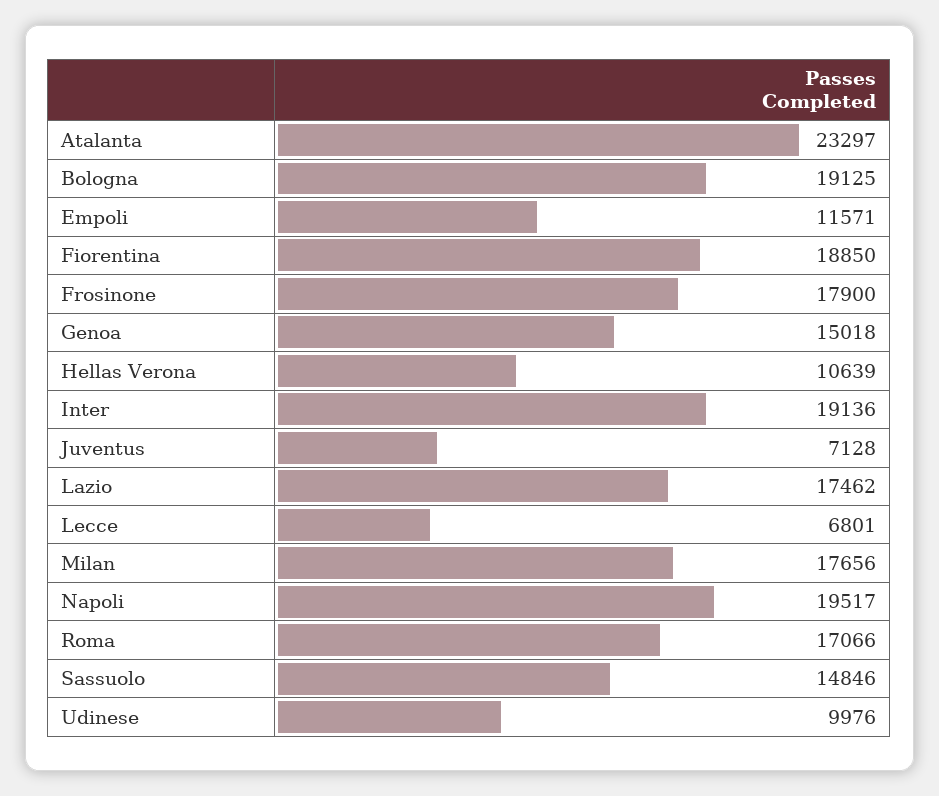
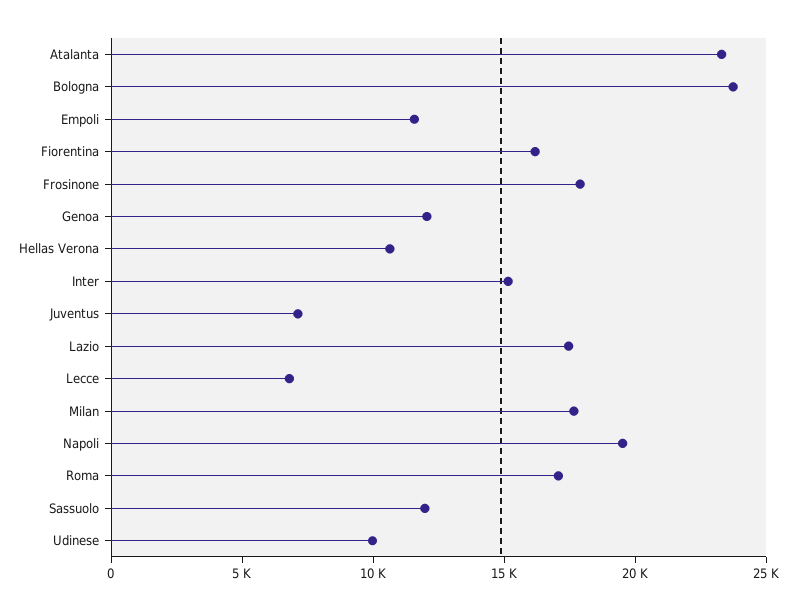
  {
    "Atalanta": 23297,
-   "Bologna": 19125,
+   "Bologna": 24000,
    "Empoli": 11571,
-   "Fiorentina": 18850,
+   "Fiorentina": 16000,
    "Frosinone": 17900,
-   "Genoa": 15018,
+   "Genoa": 12000,
    "Hellas Verona": 10639,
-   "Inter": 19136,
+   "Inter": 15000,
    "Juventus": 7128,
    "Lazio": 17462,
    "Lecce": 6801,
    "Milan": 17656,
    "Napoli": 19517,
    "Roma": 17066,
-   "Sassuolo": 14846,
+   "Sassuolo": 12000,
    "Udinese": 9976
  }

